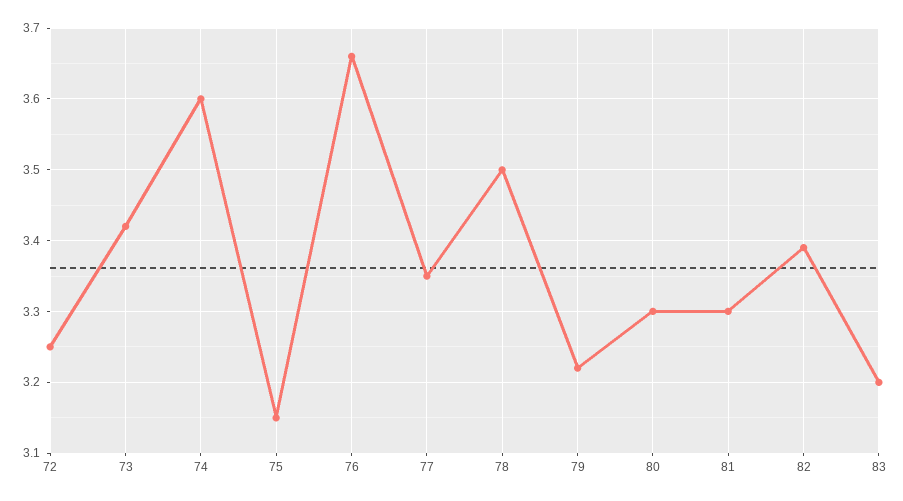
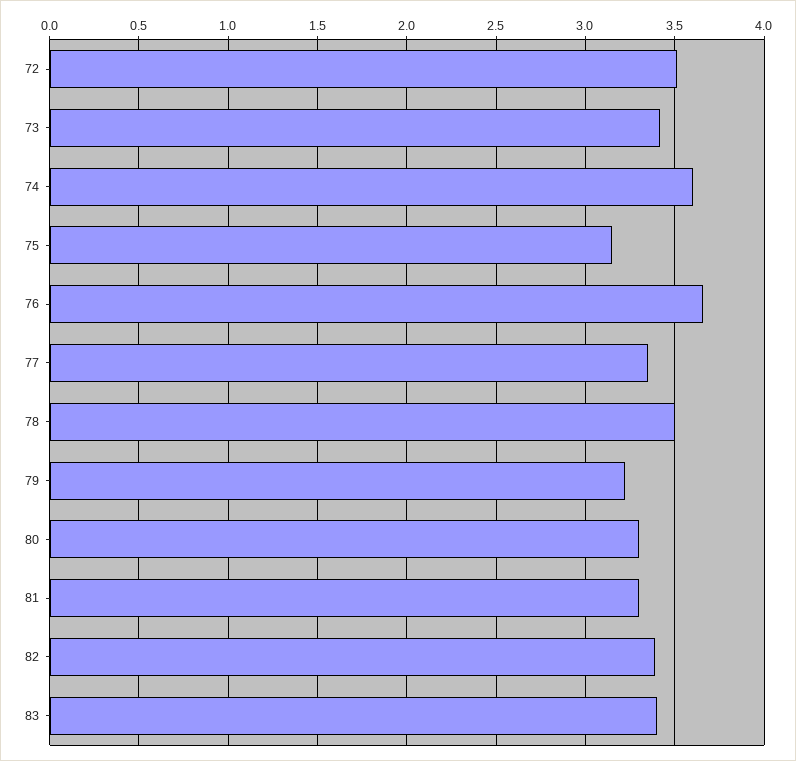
  {
-   "72": 3.25,
+   "72": 3.5,
    "73": 3.42,
    "74": 3.6,
    "75": 3.15,
    "76": 3.66,
    "77": 3.35,
    "78": 3.5,
    "79": 3.22,
    "80": 3.3,
    "81": 3.3,
    "82": 3.39,
-   "83": 3.2
+   "83": 3.4
  }

